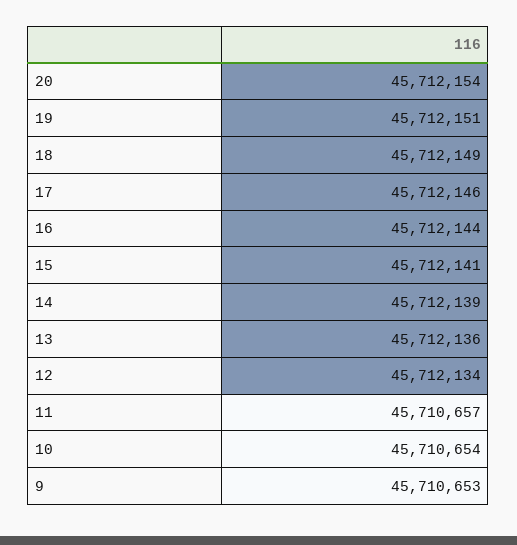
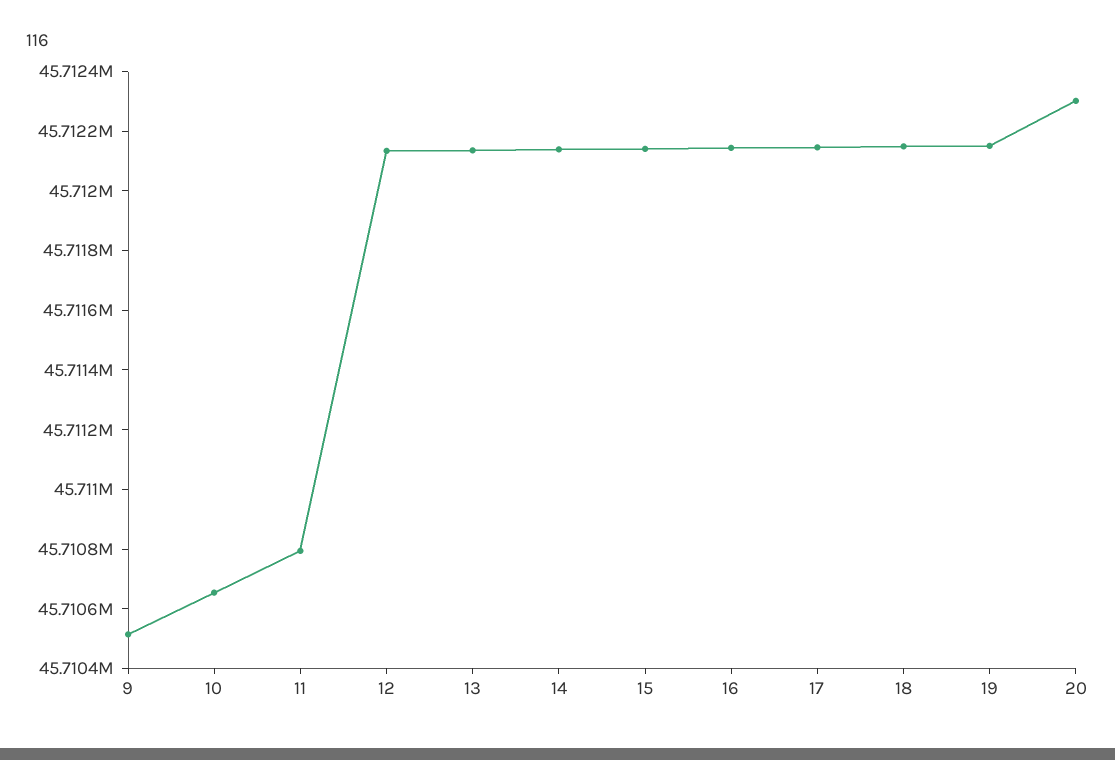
  {
-   "20": 45712154,
+   "20": 45712300,
    "19": 45712151,
    "18": 45712149,
    "17": 45712146,
    "16": 45712144,
    "15": 45712141,
    "14": 45712139,
    "13": 45712136,
    "12": 45712134,
-   "11": 45710657,
+   "11": 45710800,
    "10": 45710654,
-   "9": 45710653
+   "9": 45710500
  }

